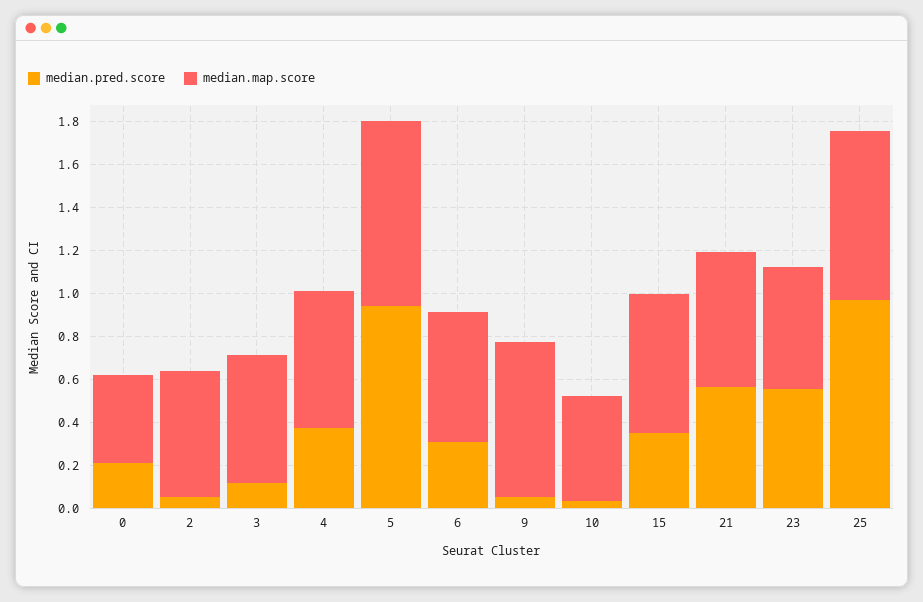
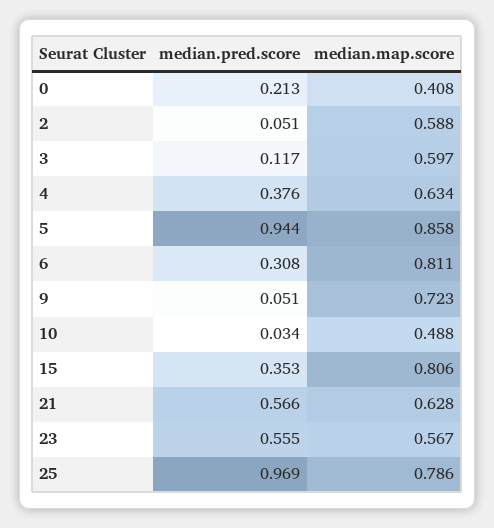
  {
    "median.pred.score": {
      "0": 0.213,
      "2": 0.051,
      "3": 0.117,
      "4": 0.376,
      "5": 0.944,
      "6": 0.308,
      "9": 0.051,
      "10": 0.034,
      "15": 0.353,
      "21": 0.566,
      "23": 0.555,
      "25": 0.969
    },
    "median.map.score": {
      "0": 0.408,
      "2": 0.588,
      "3": 0.597,
      "4": 0.634,
      "5": 0.858,
-     "6": 0.6,
+     "6": 0.811,
      "9": 0.723,
      "10": 0.488,
-     "15": 0.65,
+     "15": 0.806,
      "21": 0.628,
      "23": 0.567,
      "25": 0.786
    }
  }

